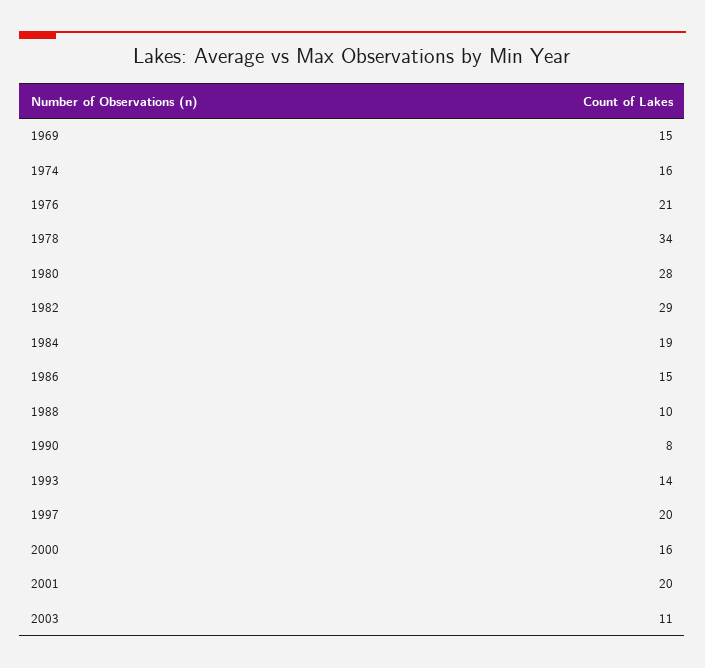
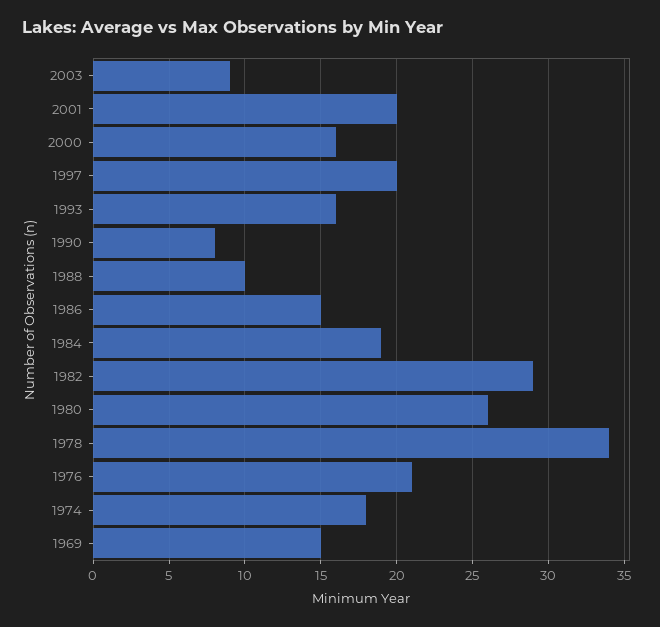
  {
    "1969": 15,
-   "1974": 16,
+   "1974": 18,
    "1976": 21,
    "1978": 34,
-   "1980": 28,
+   "1980": 26,
    "1982": 29,
    "1984": 19,
    "1986": 15,
    "1988": 10,
    "1990": 8,
-   "1993": 14,
+   "1993": 16,
    "1997": 20,
    "2000": 16,
    "2001": 20,
-   "2003": 11
+   "2003": 9
  }

